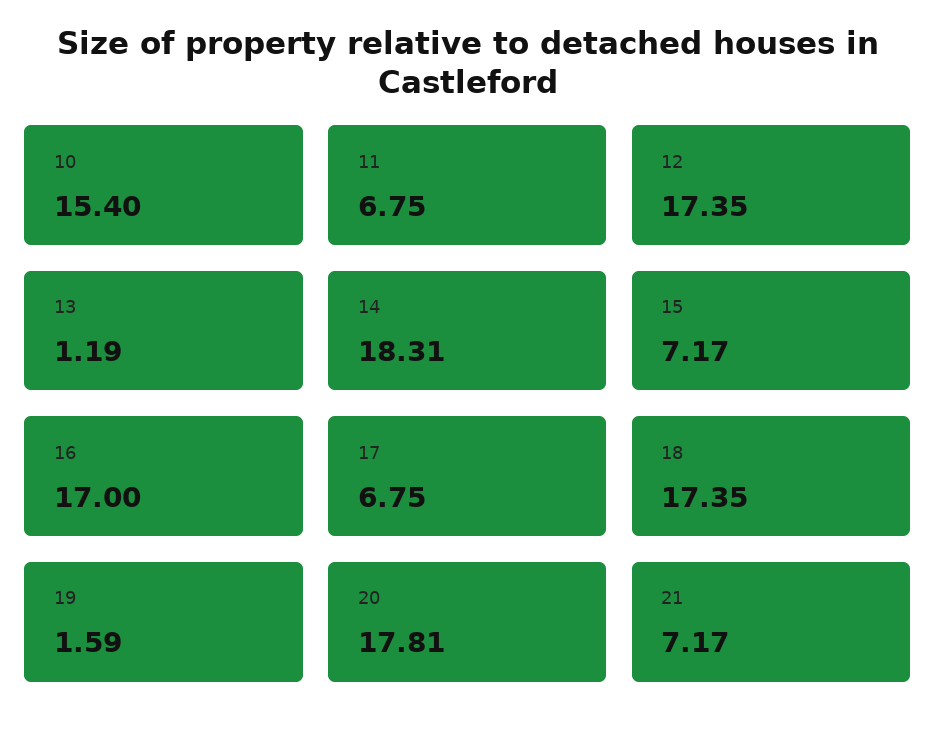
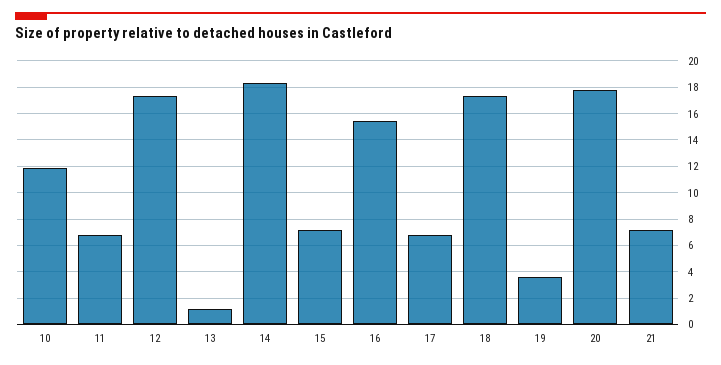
  {
-   "10": 15.4,
+   "10": 12,
    "11": 6.75,
    "12": 17.35,
    "13": 1.19,
    "14": 18.31,
    "15": 7.17,
-   "16": 17,
+   "16": 15.5,
    "17": 6.75,
    "18": 17.35,
-   "19": 1.59,
+   "19": 3.5,
    "20": 17.81,
    "21": 7.17
  }

